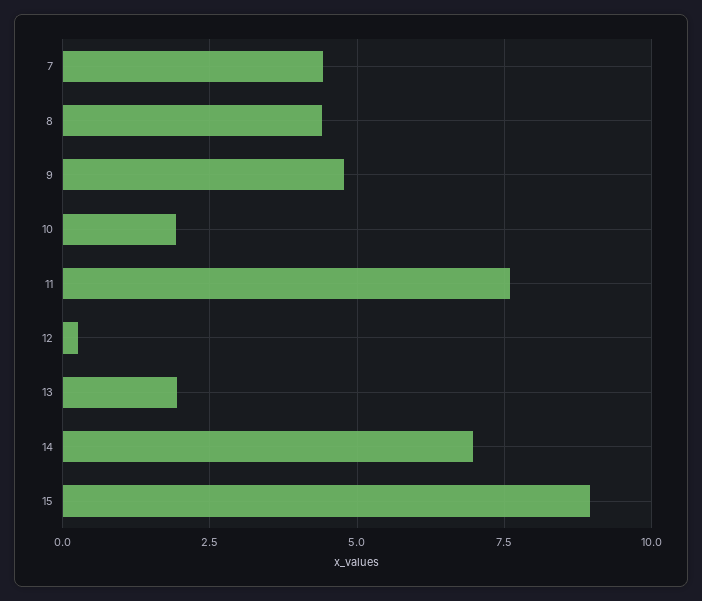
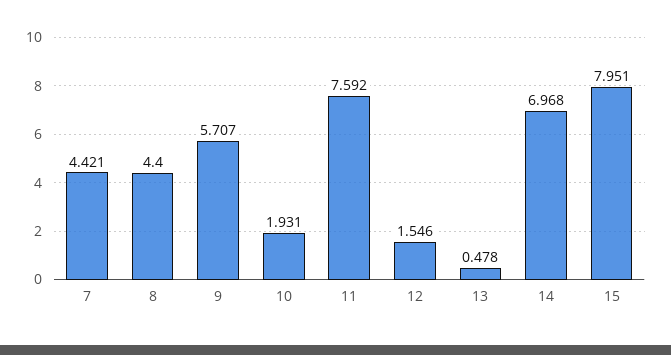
  {
    "7": 4.421,
    "8": 4.4,
-   "9": 4.75,
+   "9": 5.707,
    "10": 1.931,
    "11": 7.592,
-   "12": 0.25,
+   "12": 1.546,
-   "13": 2,
+   "13": 0.478,
    "14": 6.968,
-   "15": 9
+   "15": 7.951
  }

